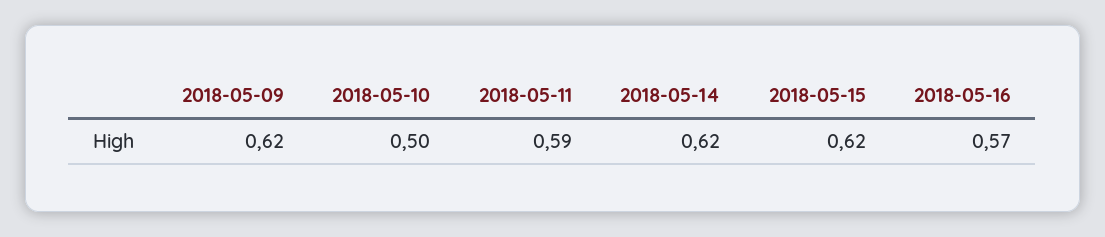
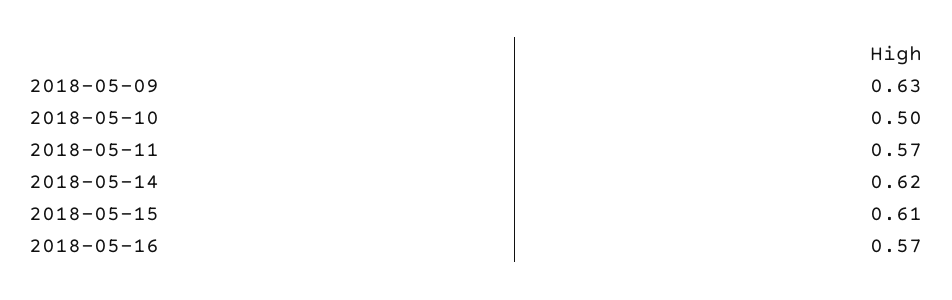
  {
-   "2018-05-09": 0.62,
+   "2018-05-09": 0.63,
    "2018-05-10": 0.5,
-   "2018-05-11": 0.59,
+   "2018-05-11": 0.57,
    "2018-05-14": 0.62,
-   "2018-05-15": 0.62,
+   "2018-05-15": 0.61,
    "2018-05-16": 0.57
  }

